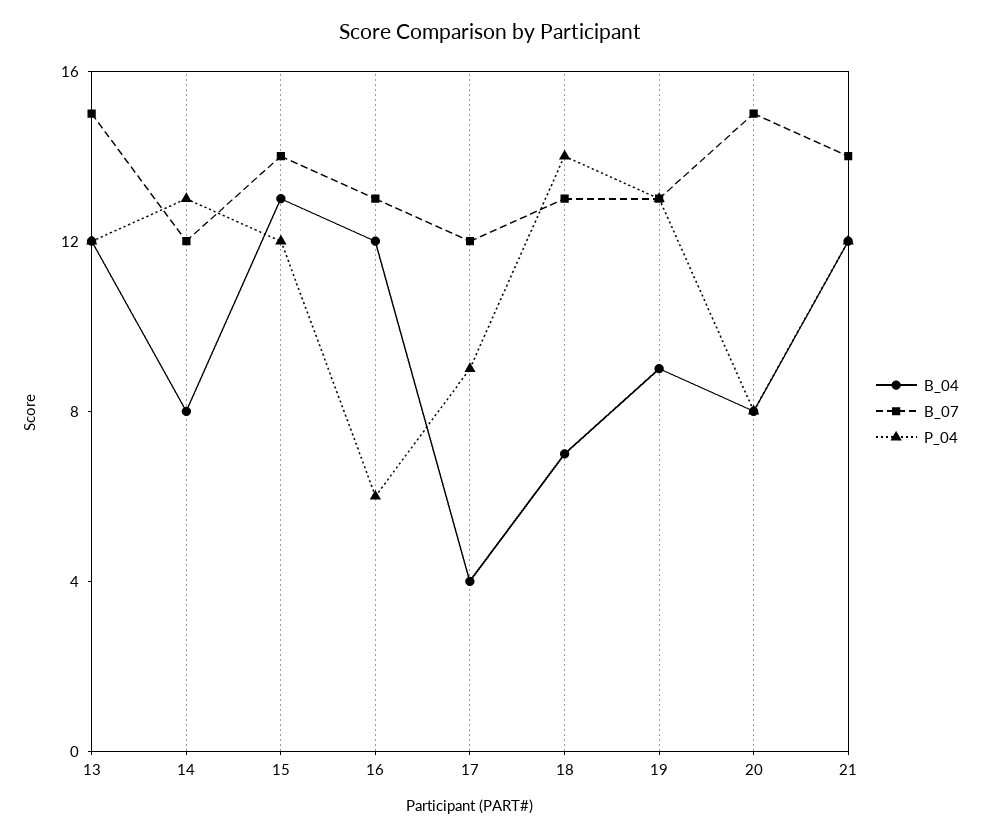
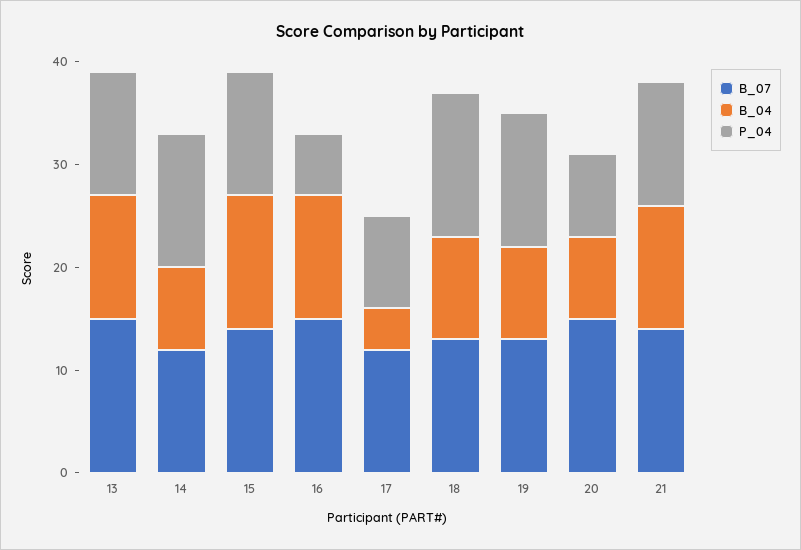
  {
    "B_04": {
      "13": 12,
      "14": 8,
      "15": 13,
      "16": 12,
      "17": 4,
-     "18": 7,
+     "18": 10,
      "19": 9,
      "20": 8,
      "21": 12
    },
    "B_07": {
      "13": 15,
      "14": 12,
      "15": 14,
-     "16": 13,
+     "16": 15,
      "17": 12,
      "18": 13,
      "19": 13,
      "20": 15,
      "21": 14
    },
    "P_04": {
      "13": 12,
      "14": 13,
      "15": 12,
      "16": 6,
      "17": 9,
      "18": 14,
      "19": 13,
      "20": 8,
      "21": 12
    }
  }

